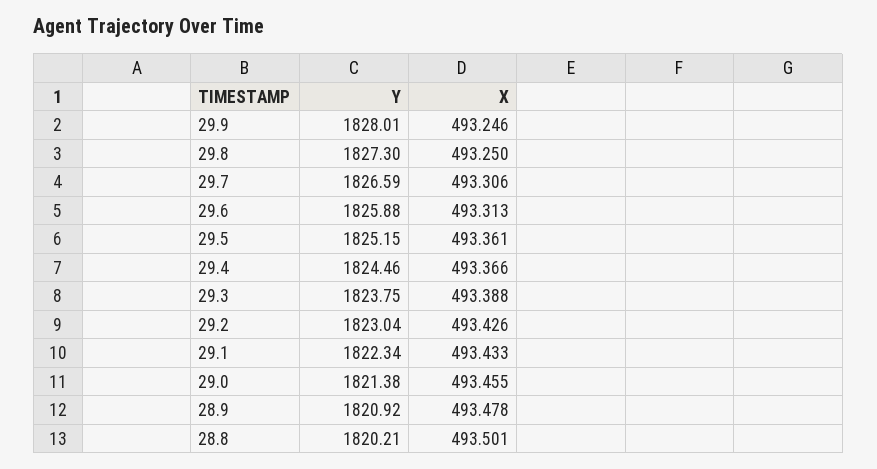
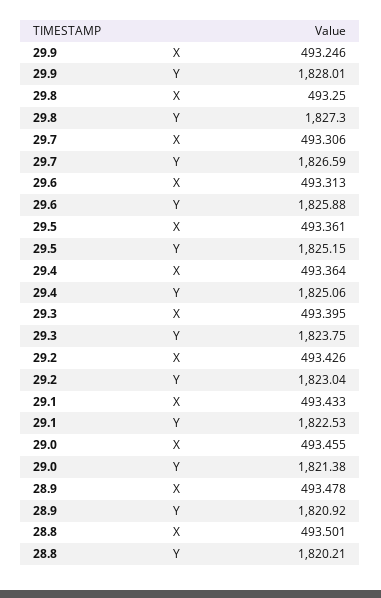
  {
    "Y": {
      "29.9": 1828.01,
      "29.8": 1827.3,
      "29.7": 1826.59,
      "29.6": 1825.88,
      "29.5": 1825.15,
-     "29.4": 1824.46,
+     "29.4": 1825.06,
      "29.3": 1823.75,
      "29.2": 1823.04,
-     "29.1": 1822.34,
+     "29.1": 1822.53,
      "29.0": 1821.38,
      "28.9": 1820.92,
      "28.8": 1820.21
    },
    "X": {
      "29.9": 493.246,
      "29.8": 493.25,
      "29.7": 493.306,
      "29.6": 493.313,
      "29.5": 493.361,
-     "29.4": 493.366,
+     "29.4": 493.364,
-     "29.3": 493.388,
+     "29.3": 493.395,
      "29.2": 493.426,
      "29.1": 493.433,
      "29.0": 493.455,
      "28.9": 493.478,
      "28.8": 493.501
    }
  }

